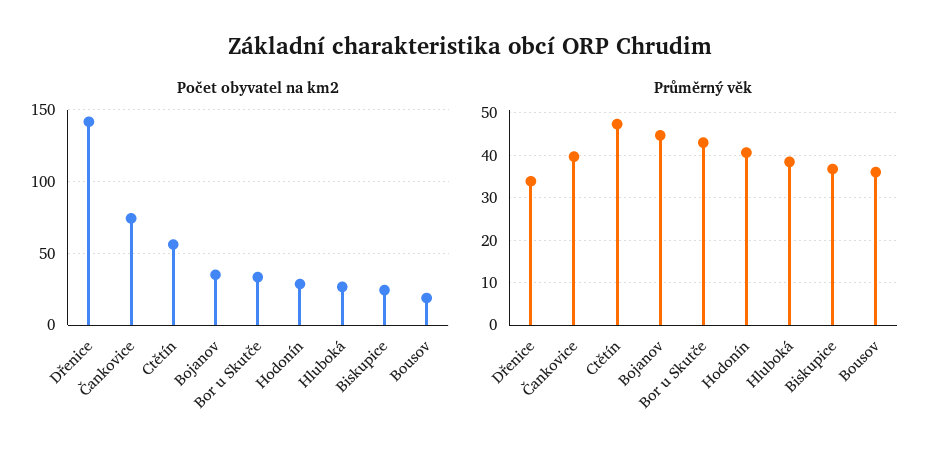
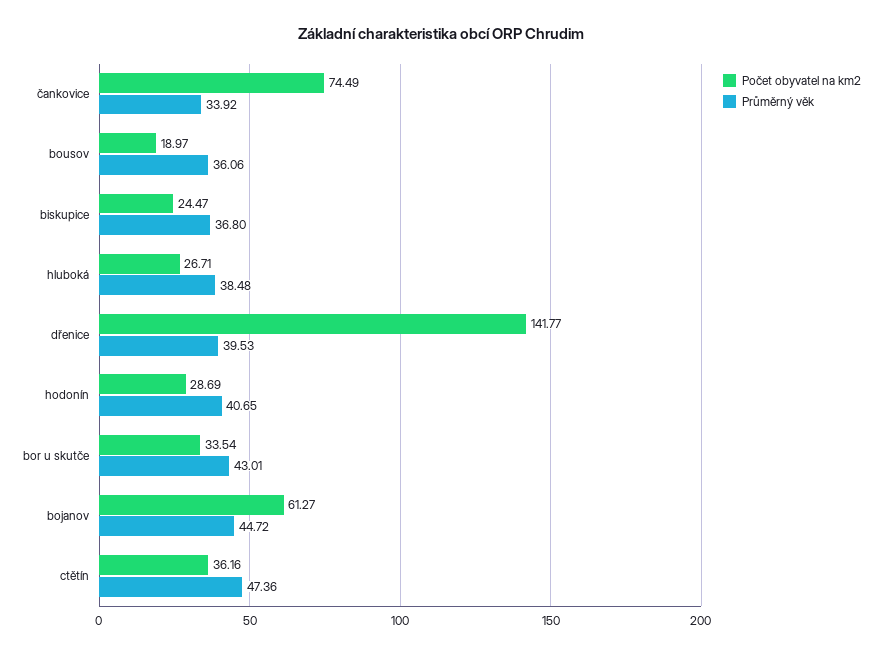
  {
    "Počet obyvatel na km2": {
      "Dřenice": 141.77,
      "Čankovice": 74.49,
-     "Ctětín": 55,
+     "Ctětín": 36.16,
-     "Bojanov": 35,
+     "Bojanov": 61.27,
      "Bor u Skutče": 33.54,
      "Hodonín": 28.69,
      "Hluboká": 26.71,
      "Biskupice": 24.47,
      "Bousov": 18.97
    },
    "Průměrný věk": {
-     "Dřenice": 34,
+     "Dřenice": 39.53,
-     "Čankovice": 40,
+     "Čankovice": 33.92,
      "Ctětín": 47.36,
      "Bojanov": 44.72,
      "Bor u Skutče": 43.01,
      "Hodonín": 40.65,
      "Hluboká": 38.48,
      "Biskupice": 36.8,
      "Bousov": 36.06
    }
  }

